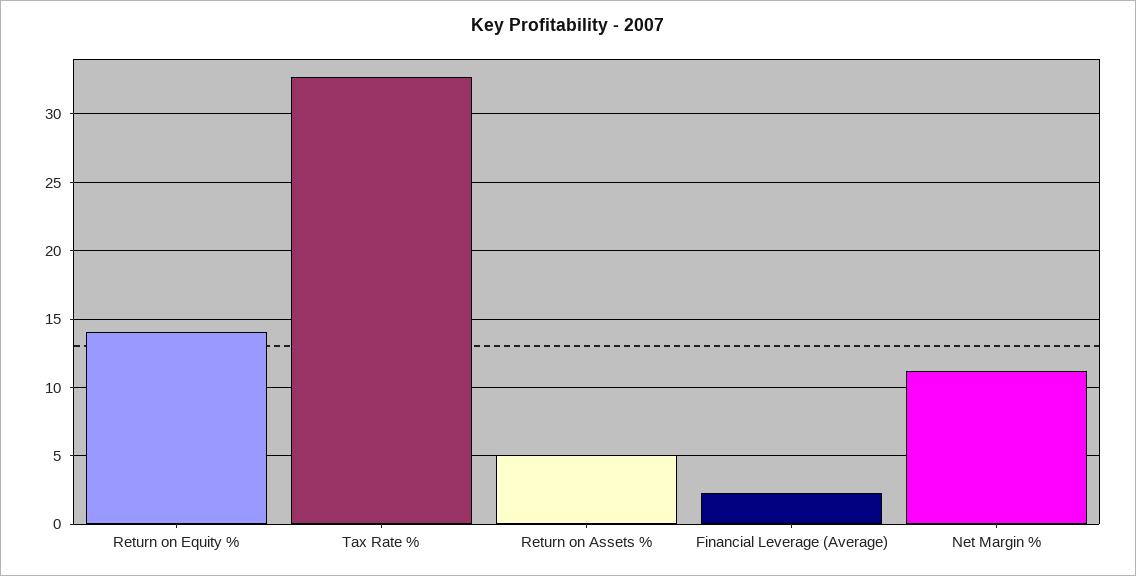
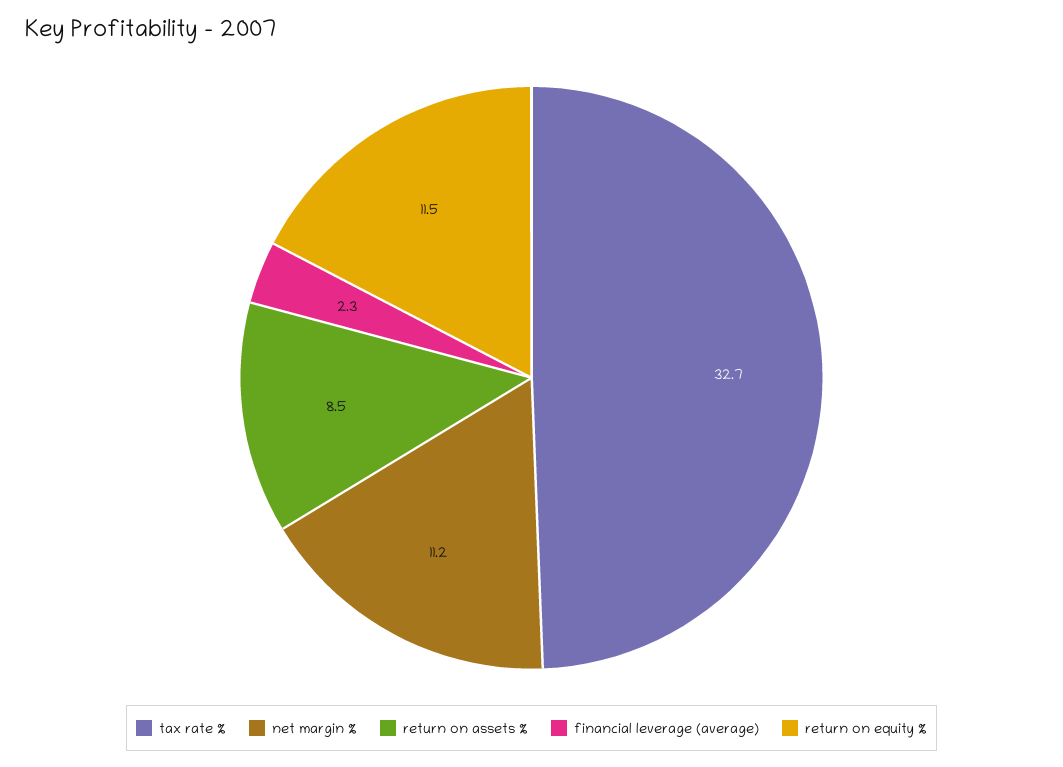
  {
-   "Return on Equity %": 14,
+   "Return on Equity %": 11.5,
    "Tax Rate %": 32.7,
-   "Return on Assets %": 5,
+   "Return on Assets %": 8.5,
    "Financial Leverage (Average)": 2.3,
    "Net Margin %": 11.2
  }

